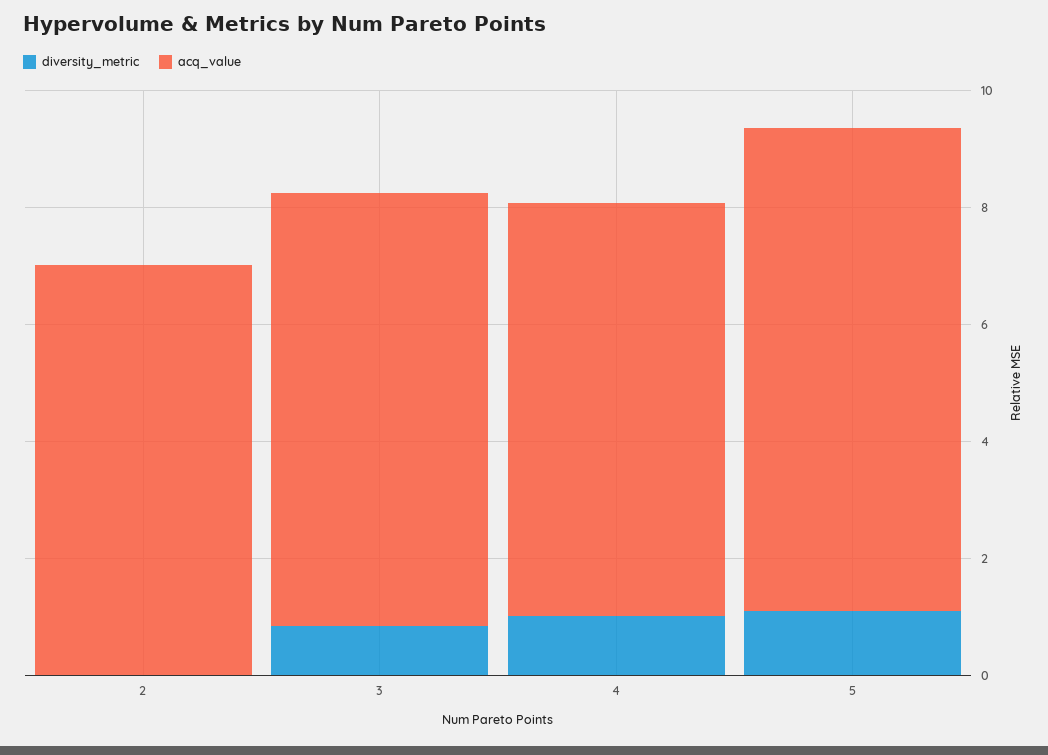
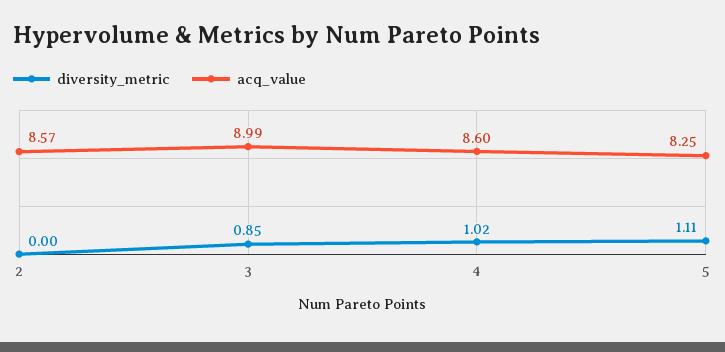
  {
    "diversity_metric": {
      "2": 0,
      "3": 0.85,
      "4": 1.02,
      "5": 1.11
    },
    "acq_value": {
-     "2": 7,
+     "2": 8.57,
-     "3": 7.5,
+     "3": 8.99,
-     "4": 7,
+     "4": 8.6,
      "5": 8.25
    }
  }

